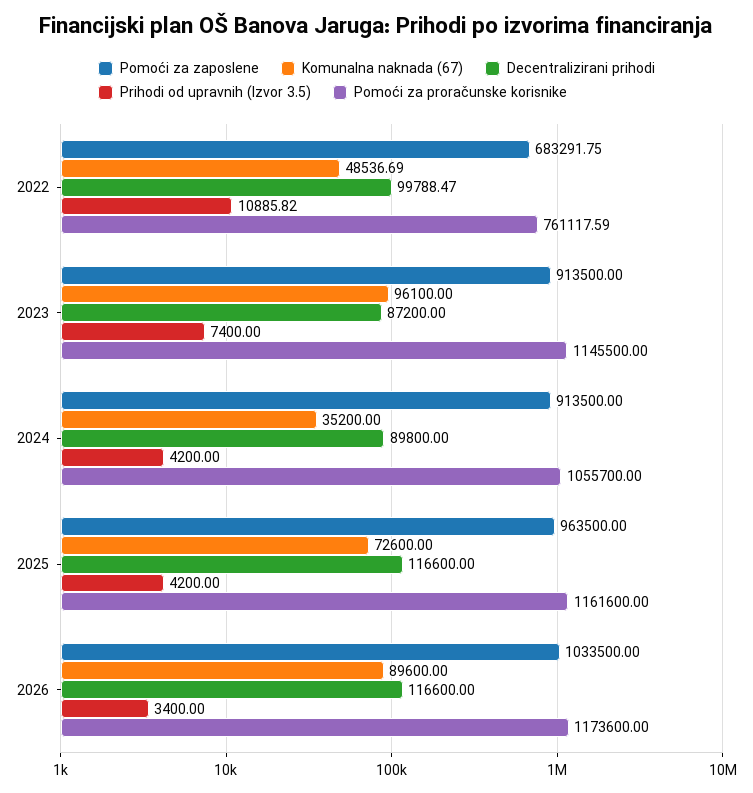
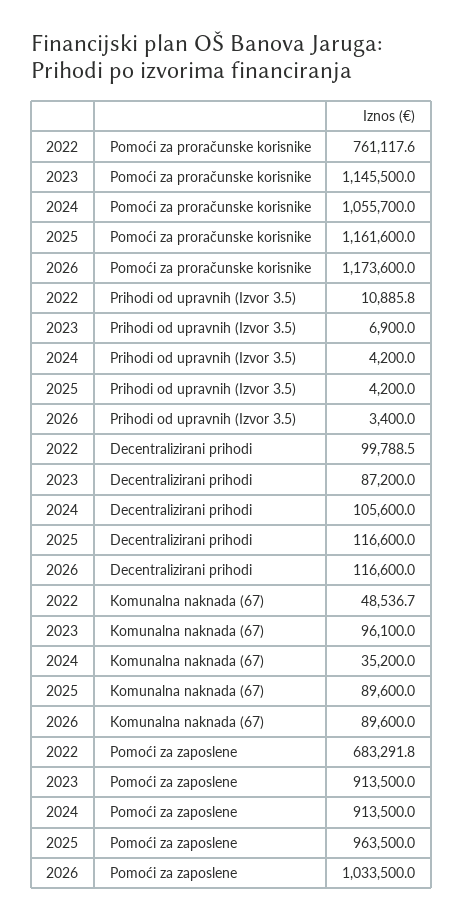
  {
    "Pomoći za zaposlene": {
      "2022": 683291.75,
      "2023": 913500,
      "2024": 913500,
      "2025": 963500,
      "2026": 1033500
    },
    "Komunalna naknada (67)": {
      "2022": 48536.69,
      "2023": 96100,
      "2024": 35200,
-     "2025": 72600,
+     "2025": 89600,
      "2026": 89600
    },
    "Decentralizirani prihodi": {
      "2022": 99788.47,
      "2023": 87200,
-     "2024": 89800,
+     "2024": 105600,
      "2025": 116600,
      "2026": 116600
    },
    "Prihodi od upravnih (Izvor 3.5)": {
      "2022": 10885.82,
-     "2023": 7400,
+     "2023": 6900,
      "2024": 4200,
      "2025": 4200,
      "2026": 3400
    },
    "Pomoći za proračunske korisnike": {
      "2022": 761117.59,
      "2023": 1145500,
      "2024": 1055700,
      "2025": 1161600,
      "2026": 1173600
    }
  }

